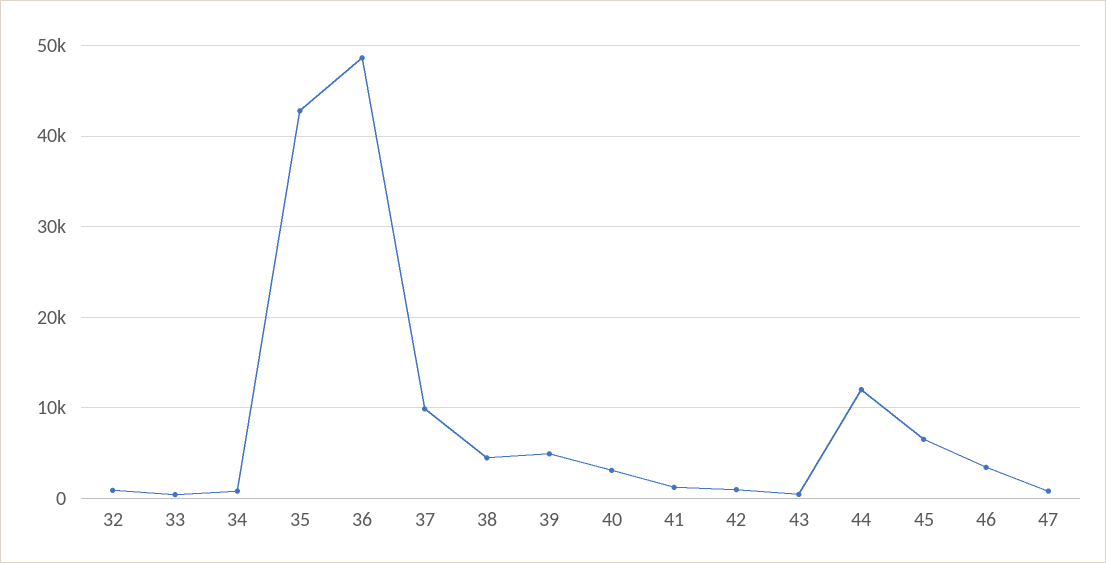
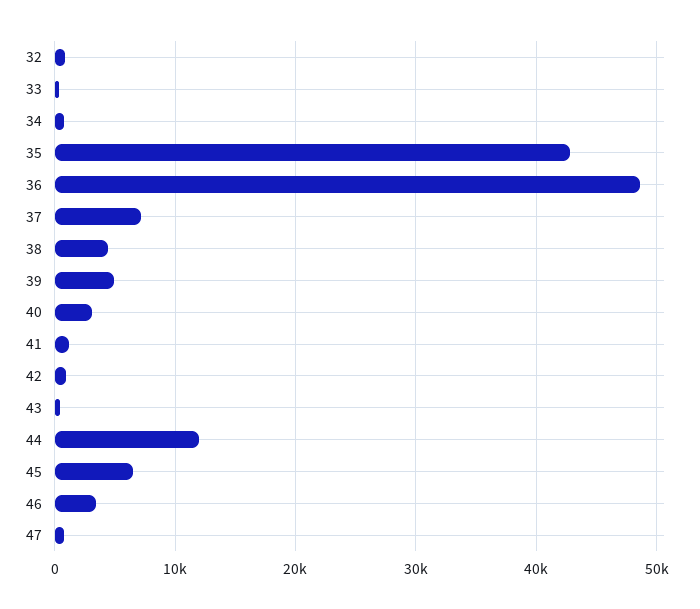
  {
    "32": 1000,
    "33": 0,
    "34": 1000,
    "35": 43000,
    "36": 49000,
-   "37": 10000,
+   "37": 7000,
    "38": 4000,
    "39": 5000,
    "40": 3000,
    "41": 1000,
    "42": 1000,
    "43": 0,
    "44": 12000,
    "45": 7000,
    "46": 3000,
    "47": 1000
  }

